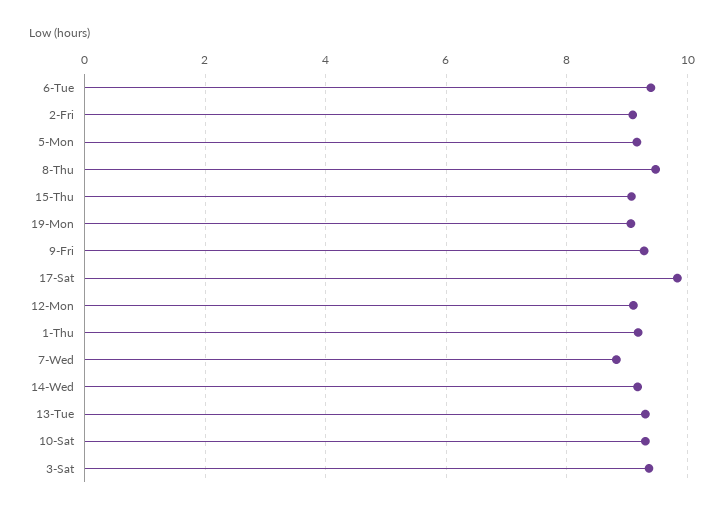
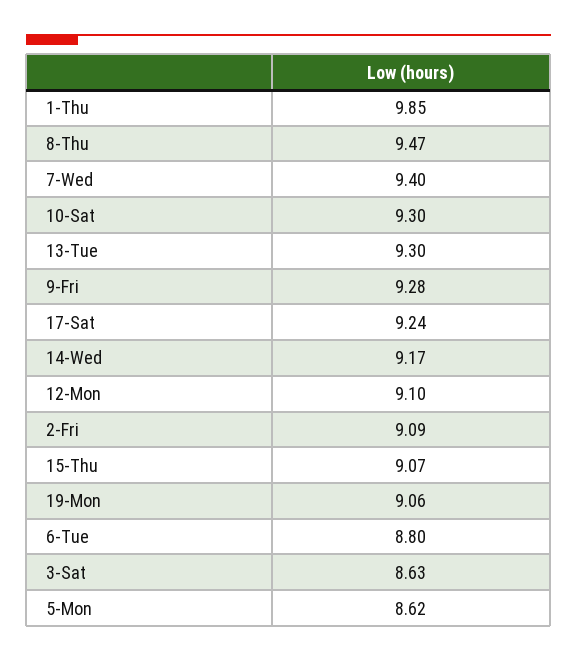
  {
-   "6-Tue": 9.4,
+   "6-Tue": 8.8,
    "2-Fri": 9.09,
-   "5-Mon": 9.2,
+   "5-Mon": 8.62,
    "8-Thu": 9.47,
    "15-Thu": 9.07,
    "19-Mon": 9.06,
    "9-Fri": 9.28,
-   "17-Sat": 9.8,
+   "17-Sat": 9.24,
    "12-Mon": 9.1,
-   "1-Thu": 9.2,
+   "1-Thu": 9.85,
-   "7-Wed": 8.8,
+   "7-Wed": 9.4,
    "14-Wed": 9.17,
    "13-Tue": 9.3,
    "10-Sat": 9.3,
-   "3-Sat": 9.4
+   "3-Sat": 8.63
  }

